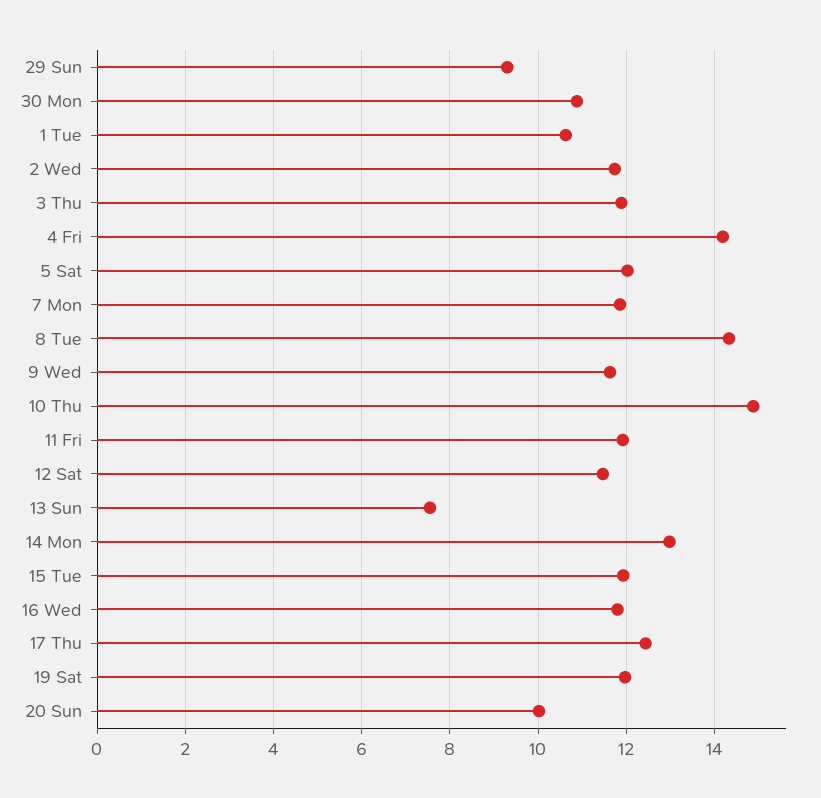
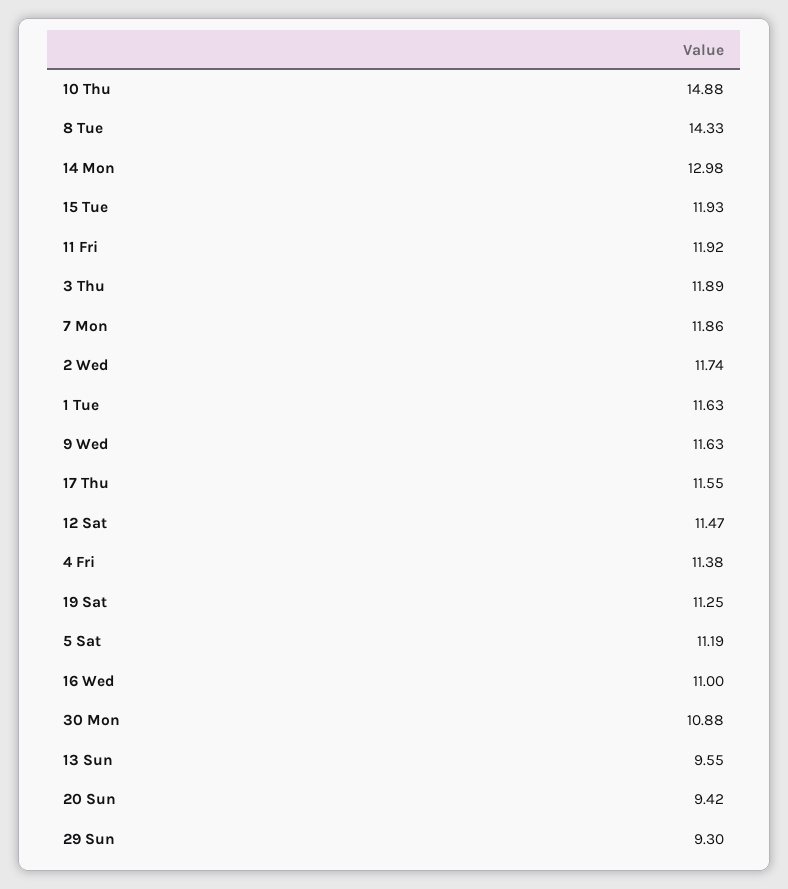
  {
    "29 Sun": 9.3,
    "30 Mon": 10.88,
-   "1 Tue": 10.6,
+   "1 Tue": 11.63,
    "2 Wed": 11.74,
    "3 Thu": 11.89,
-   "4 Fri": 14.2,
+   "4 Fri": 11.38,
-   "5 Sat": 12,
+   "5 Sat": 11.19,
    "7 Mon": 11.86,
    "8 Tue": 14.33,
    "9 Wed": 11.63,
    "10 Thu": 14.88,
    "11 Fri": 11.92,
    "12 Sat": 11.47,
-   "13 Sun": 7.6,
+   "13 Sun": 9.55,
    "14 Mon": 12.98,
    "15 Tue": 11.93,
-   "16 Wed": 11.8,
+   "16 Wed": 11,
-   "17 Thu": 12.4,
+   "17 Thu": 11.55,
-   "19 Sat": 12,
+   "19 Sat": 11.25,
-   "20 Sun": 10
+   "20 Sun": 9.42
  }

